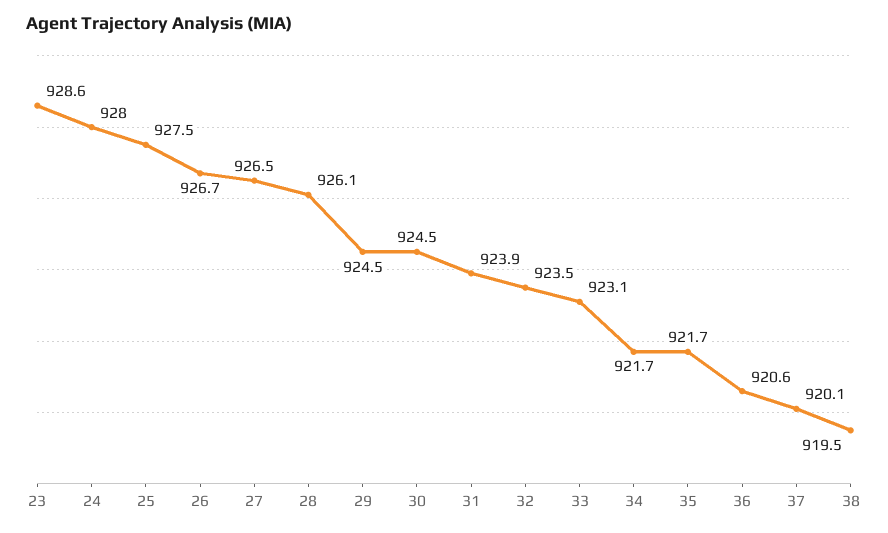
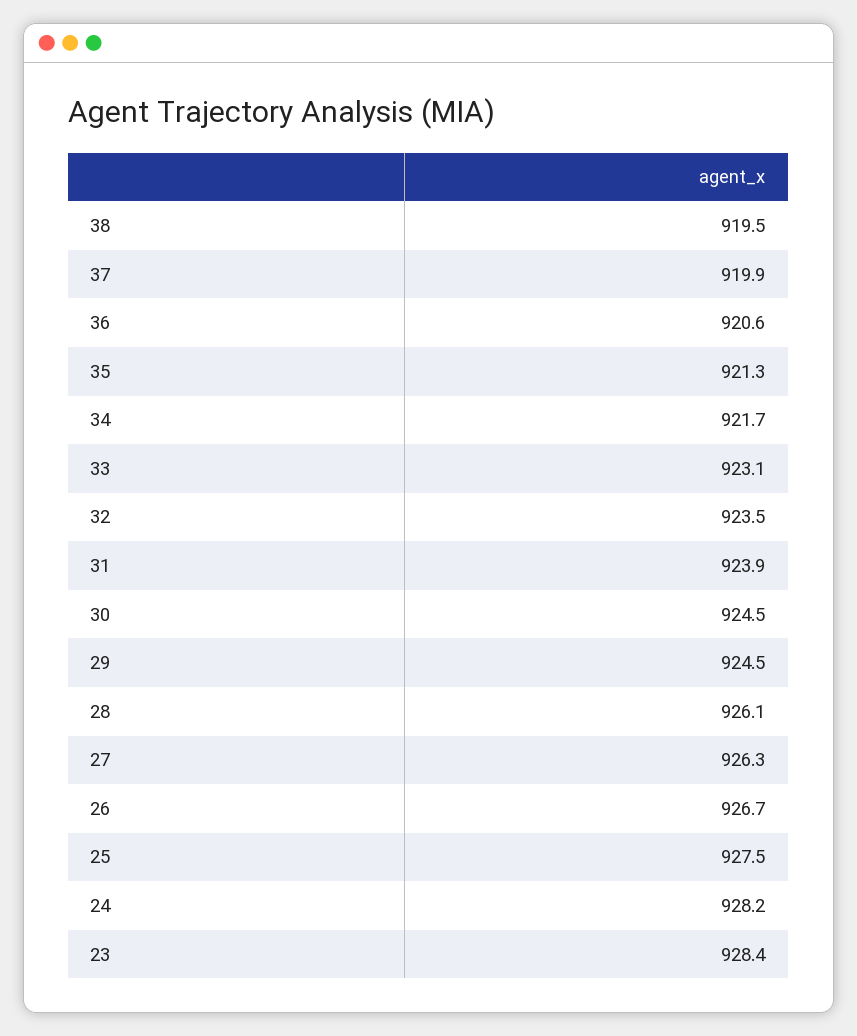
  {
-   "23": 928.6,
+   "23": 928.4,
-   "24": 928,
+   "24": 928.2,
    "25": 927.5,
    "26": 926.7,
-   "27": 926.5,
+   "27": 926.3,
    "28": 926.1,
    "29": 924.5,
    "30": 924.5,
    "31": 923.9,
    "32": 923.5,
    "33": 923.1,
    "34": 921.7,
-   "35": 921.7,
+   "35": 921.3,
    "36": 920.6,
-   "37": 920.1,
+   "37": 919.9,
    "38": 919.5
  }

